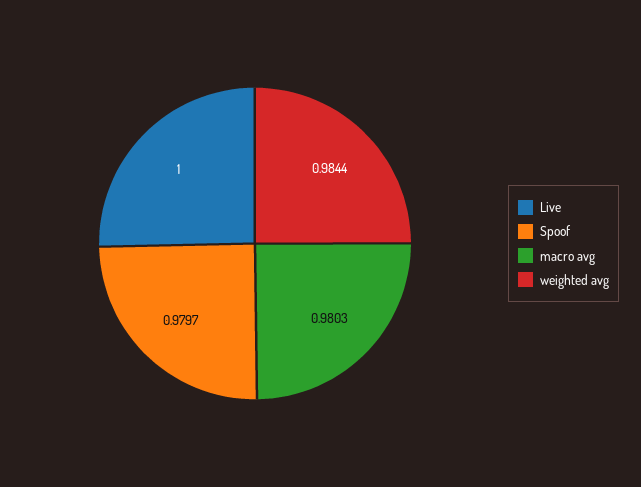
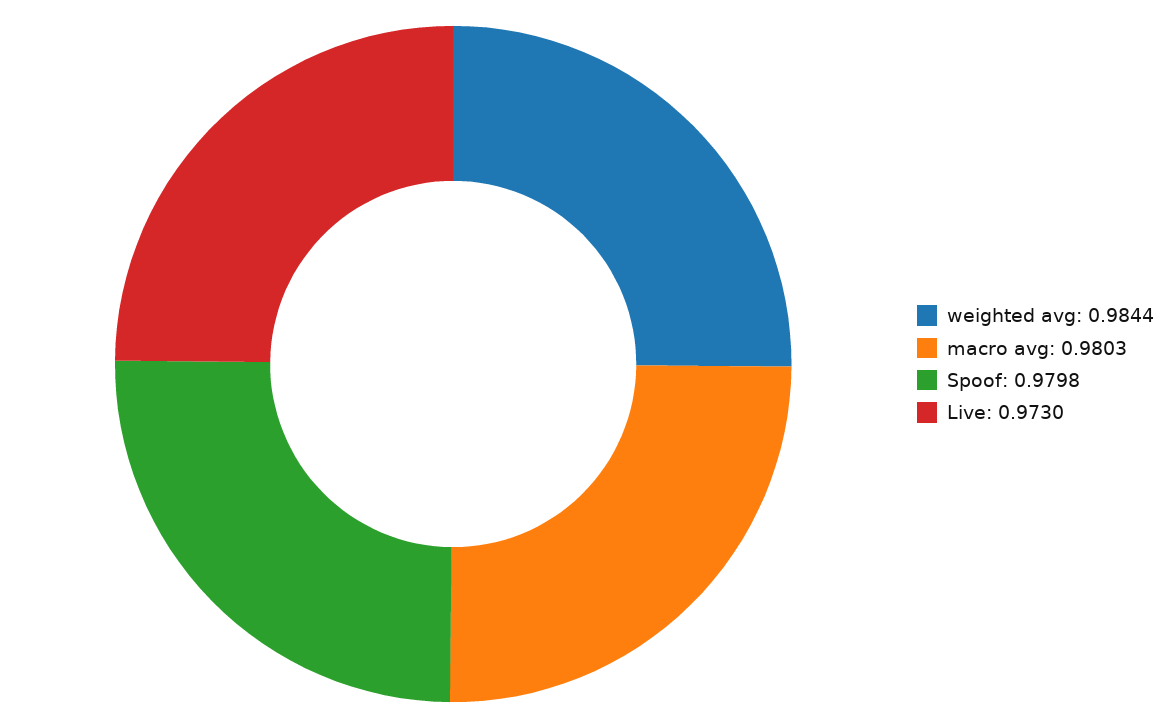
  {
-   "Live": 1,
+   "Live": 0.973,
-   "Spoof": 0.9797,
+   "Spoof": 0.9798,
    "macro avg": 0.9803,
    "weighted avg": 0.9844
  }

